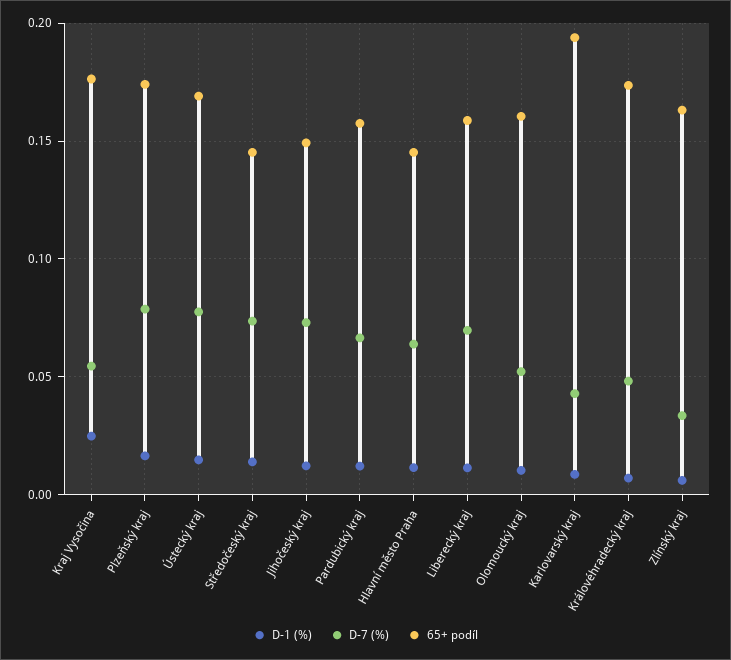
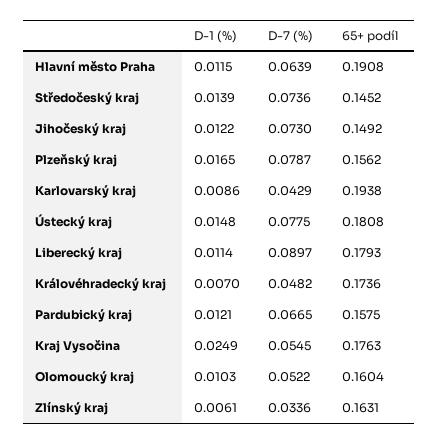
  {
    "D-1 (%)": {
      "Kraj Vysočina": 0.0249,
      "Plzeňský kraj": 0.0165,
      "Ústecký kraj": 0.0148,
      "Středočeský kraj": 0.0139,
      "Jihočeský kraj": 0.0122,
      "Pardubický kraj": 0.0121,
      "Hlavní město Praha": 0.0115,
      "Liberecký kraj": 0.0114,
      "Olomoucký kraj": 0.0103,
      "Karlovarský kraj": 0.0086,
      "Královéhradecký kraj": 0.007,
      "Zlínský kraj": 0.0061
    },
    "D-7 (%)": {
      "Kraj Vysočina": 0.0545,
      "Plzeňský kraj": 0.0787,
      "Ústecký kraj": 0.0775,
      "Středočeský kraj": 0.0736,
      "Jihočeský kraj": 0.073,
      "Pardubický kraj": 0.0665,
      "Hlavní město Praha": 0.0639,
-     "Liberecký kraj": 0.07,
+     "Liberecký kraj": 0.0897,
      "Olomoucký kraj": 0.0522,
      "Karlovarský kraj": 0.0429,
      "Královéhradecký kraj": 0.0482,
      "Zlínský kraj": 0.0336
    },
    "65+ podíl": {
      "Kraj Vysočina": 0.1763,
-     "Plzeňský kraj": 0.175,
+     "Plzeňský kraj": 0.1562,
-     "Ústecký kraj": 0.17,
+     "Ústecký kraj": 0.1808,
      "Středočeský kraj": 0.1452,
      "Jihočeský kraj": 0.1492,
      "Pardubický kraj": 0.1575,
-     "Hlavní město Praha": 0.145,
+     "Hlavní město Praha": 0.1908,
-     "Liberecký kraj": 0.16,
+     "Liberecký kraj": 0.1793,
      "Olomoucký kraj": 0.1604,
      "Karlovarský kraj": 0.1938,
      "Královéhradecký kraj": 0.1736,
      "Zlínský kraj": 0.1631
    }
  }

